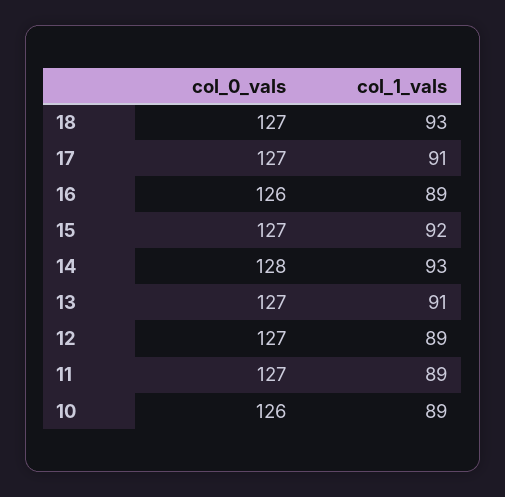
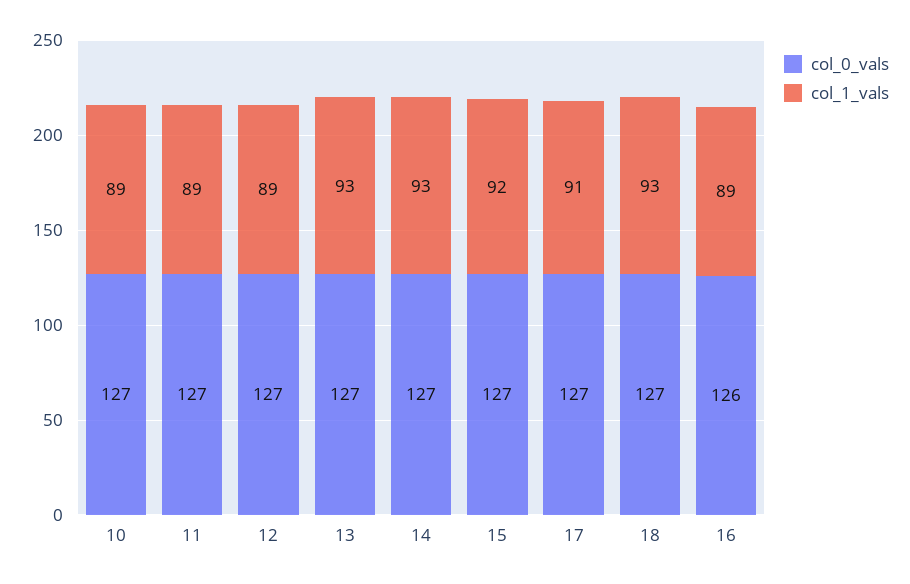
  {
    "col_0_vals": {
      "18": 127,
      "17": 127,
      "16": 126,
      "15": 127,
-     "14": 128,
+     "14": 127,
      "13": 127,
      "12": 127,
      "11": 127,
-     "10": 126
+     "10": 127
    },
    "col_1_vals": {
      "18": 93,
      "17": 91,
      "16": 89,
      "15": 92,
      "14": 93,
-     "13": 91,
+     "13": 93,
      "12": 89,
      "11": 89,
      "10": 89
    }
  }

